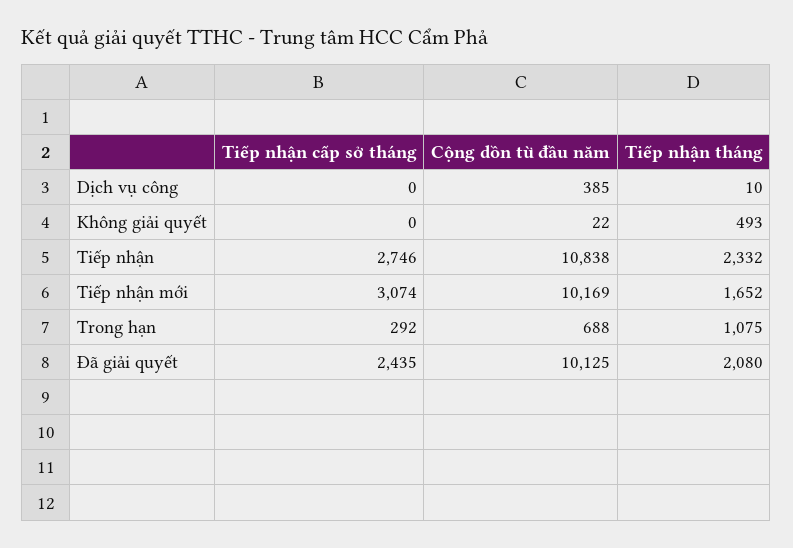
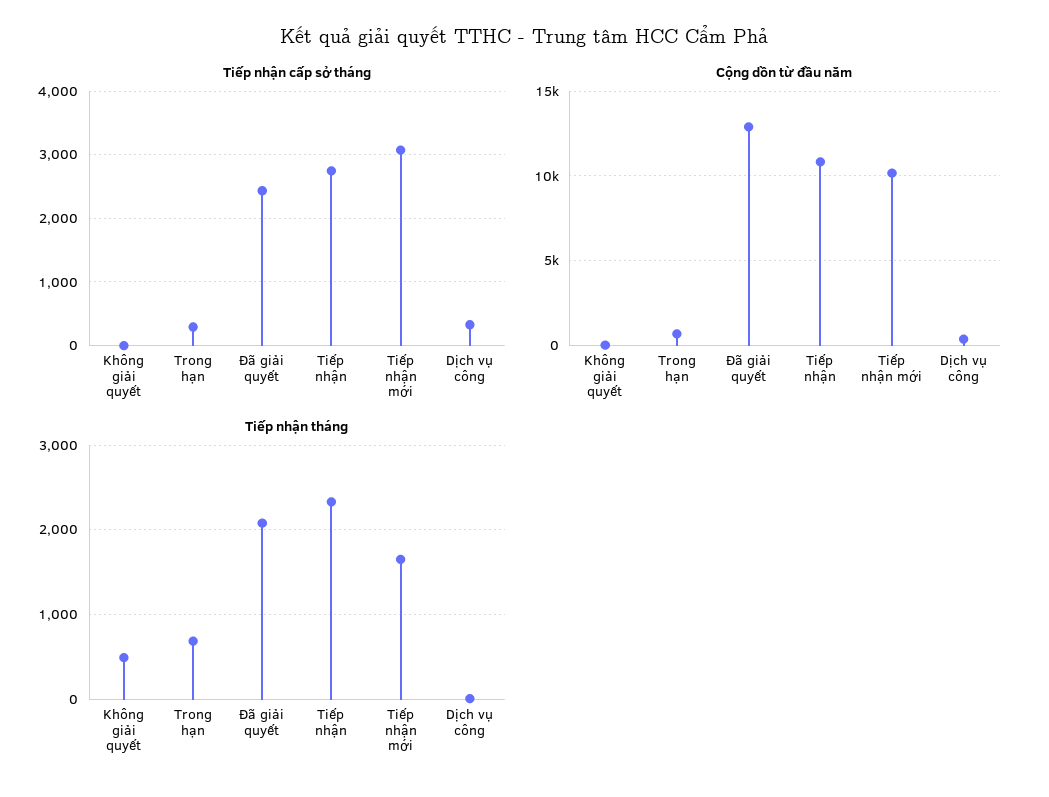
  {
    "Tiếp nhận cấp sở tháng": {
-     "Dịch vụ công": 0,
+     "Dịch vụ công": 300,
      "Không giải quyết": 0,
      "Tiếp nhận": 2746,
      "Tiếp nhận mới": 3074,
      "Trong hạn": 292,
      "Đã giải quyết": 2435
    },
    "Cộng dồn từ đầu năm": {
      "Dịch vụ công": 385,
      "Không giải quyết": 22,
      "Tiếp nhận": 10838,
      "Tiếp nhận mới": 10169,
      "Trong hạn": 688,
-     "Đã giải quyết": 10125
+     "Đã giải quyết": 13000
    },
    "Tiếp nhận tháng": {
      "Dịch vụ công": 10,
      "Không giải quyết": 493,
      "Tiếp nhận": 2332,
      "Tiếp nhận mới": 1652,
-     "Trong hạn": 1075,
+     "Trong hạn": 700,
      "Đã giải quyết": 2080
    }
  }

